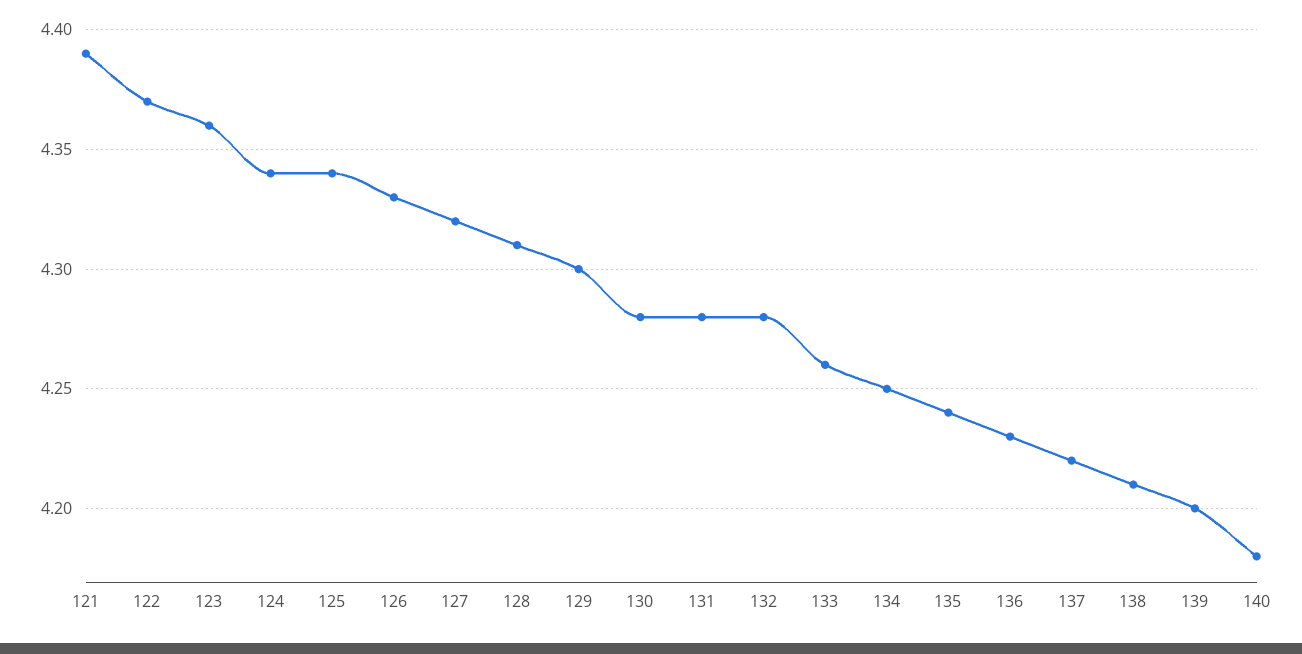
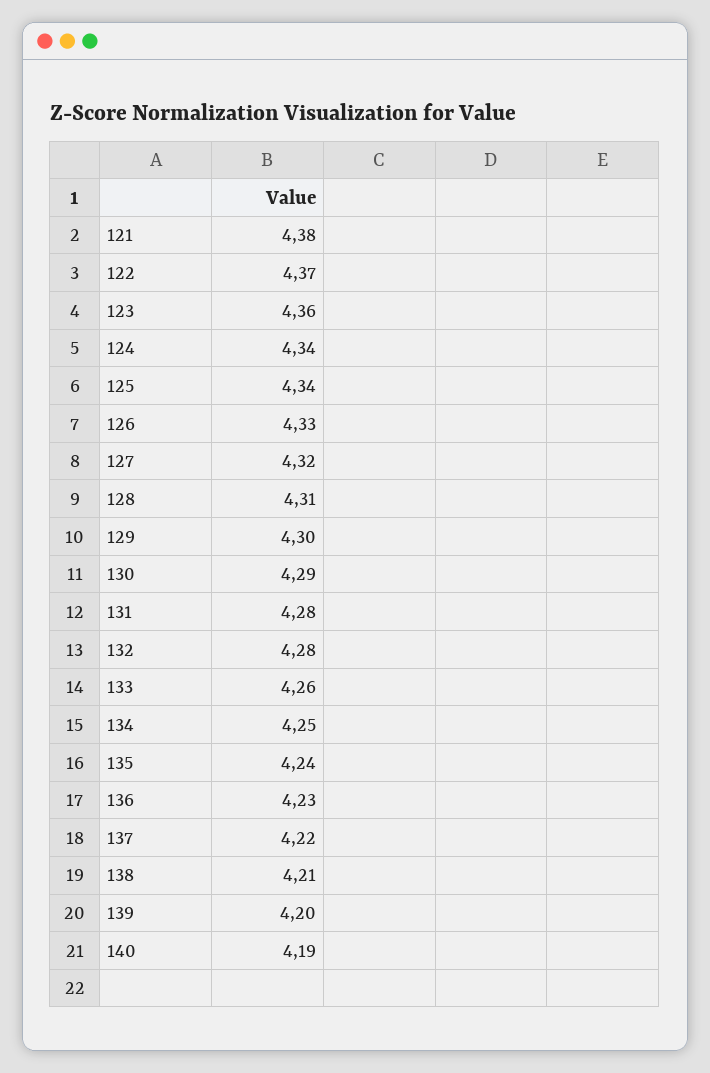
  {
-   "121": 4.39,
+   "121": 4.38,
    "122": 4.37,
    "123": 4.36,
    "124": 4.34,
    "125": 4.34,
    "126": 4.33,
    "127": 4.32,
    "128": 4.31,
    "129": 4.3,
-   "130": 4.28,
+   "130": 4.29,
    "131": 4.28,
    "132": 4.28,
    "133": 4.26,
    "134": 4.25,
    "135": 4.24,
    "136": 4.23,
    "137": 4.22,
    "138": 4.21,
    "139": 4.2,
-   "140": 4.18
+   "140": 4.19
  }

